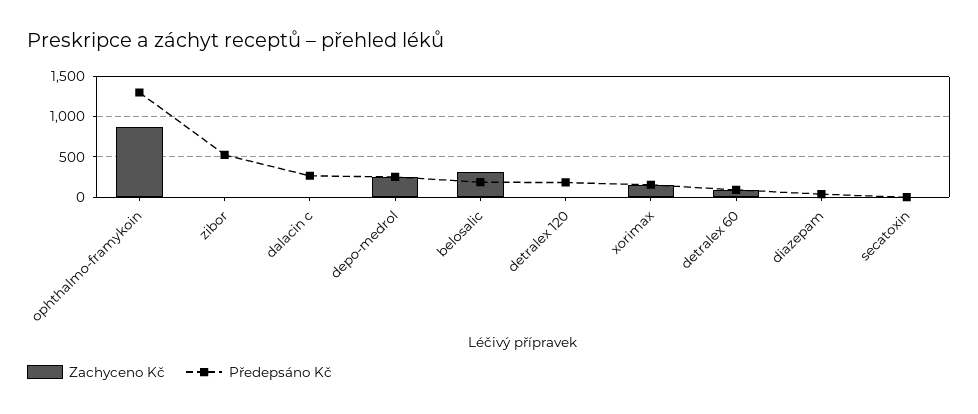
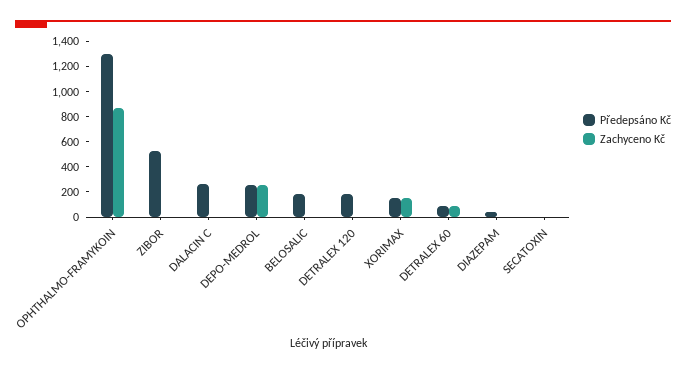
  {
    "Zachyceno Kč": {
      "ophthalmo-framykoin": 900,
      "zibor": 0,
      "dalacin c": 0,
      "depo-medrol": 300,
-     "belosalic": 300,
+     "belosalic": 0,
      "detralex 120": 0,
      "xorimax": 200,
      "detralex 60": 100,
      "diazepam": 0,
      "secatoxin": 0
    },
    "Předepsáno Kč": {
      "ophthalmo-framykoin": 1300,
      "zibor": 500,
      "dalacin c": 300,
      "depo-medrol": 300,
      "belosalic": 200,
      "detralex 120": 200,
      "xorimax": 200,
      "detralex 60": 100,
      "diazepam": 0,
      "secatoxin": 0
    }
  }

